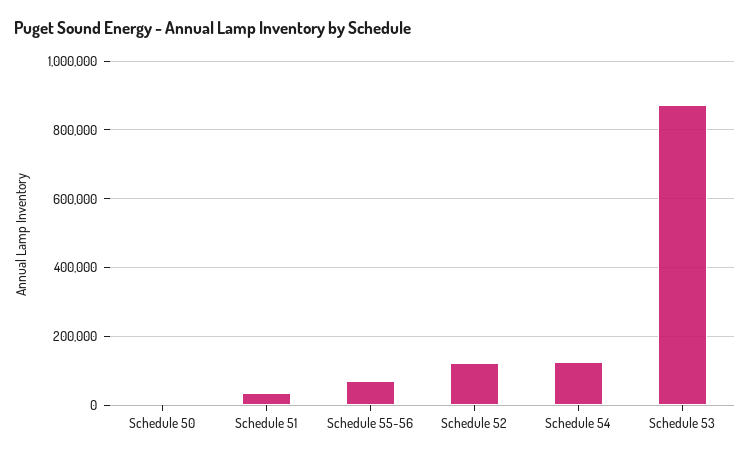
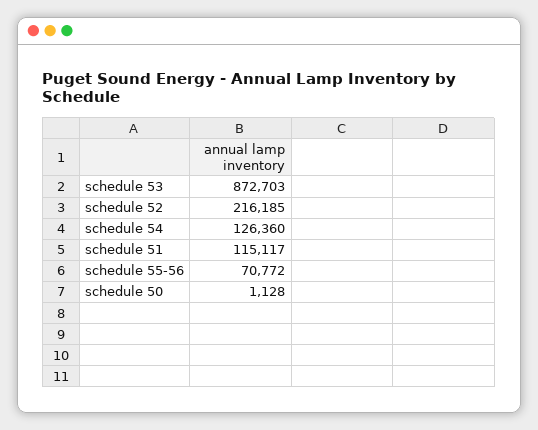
  {
    "Schedule 50": 1128,
-   "Schedule 51": 40000,
+   "Schedule 51": 115117,
    "Schedule 55-56": 70772,
-   "Schedule 52": 120000,
+   "Schedule 52": 216185,
    "Schedule 54": 126360,
    "Schedule 53": 872703
  }

